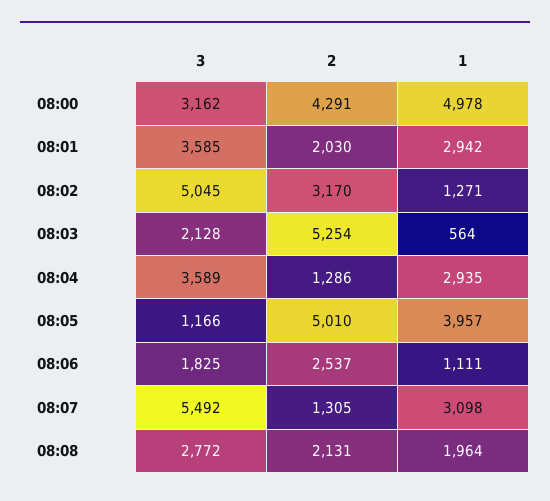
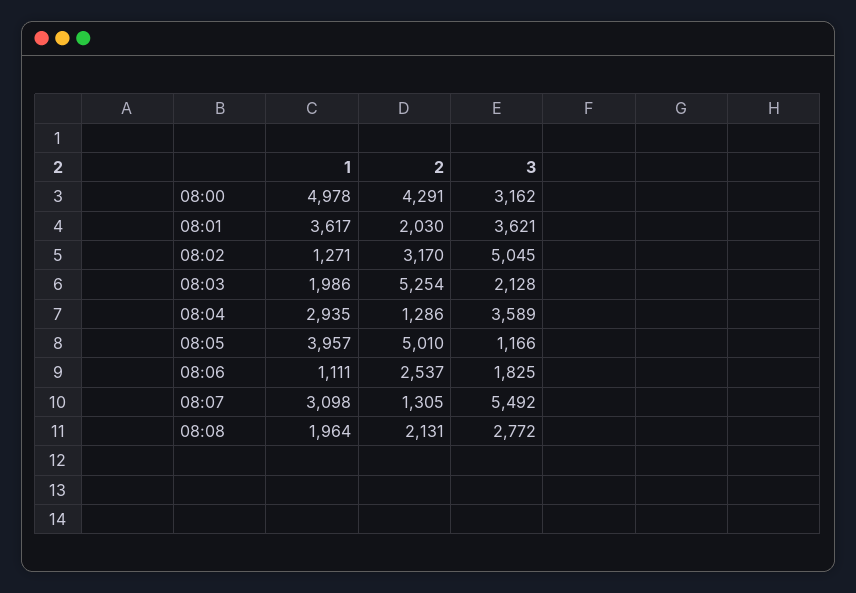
  {
    "3": {
      "08:00": 3162,
-     "08:01": 3585,
+     "08:01": 3621,
      "08:02": 5045,
      "08:03": 2128,
      "08:04": 3589,
      "08:05": 1166,
      "08:06": 1825,
      "08:07": 5492,
      "08:08": 2772
    },
    "2": {
      "08:00": 4291,
      "08:01": 2030,
      "08:02": 3170,
      "08:03": 5254,
      "08:04": 1286,
      "08:05": 5010,
      "08:06": 2537,
      "08:07": 1305,
      "08:08": 2131
    },
    "1": {
      "08:00": 4978,
-     "08:01": 2942,
+     "08:01": 3617,
      "08:02": 1271,
-     "08:03": 564,
+     "08:03": 1986,
      "08:04": 2935,
      "08:05": 3957,
      "08:06": 1111,
      "08:07": 3098,
      "08:08": 1964
    }
  }

